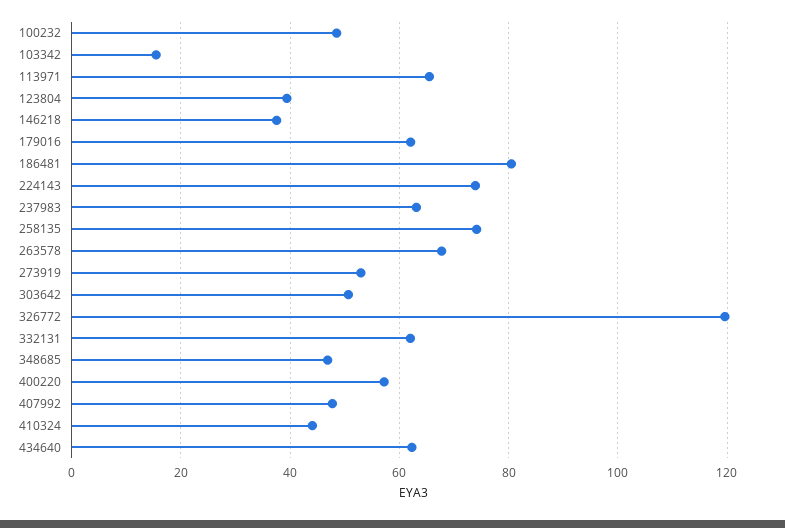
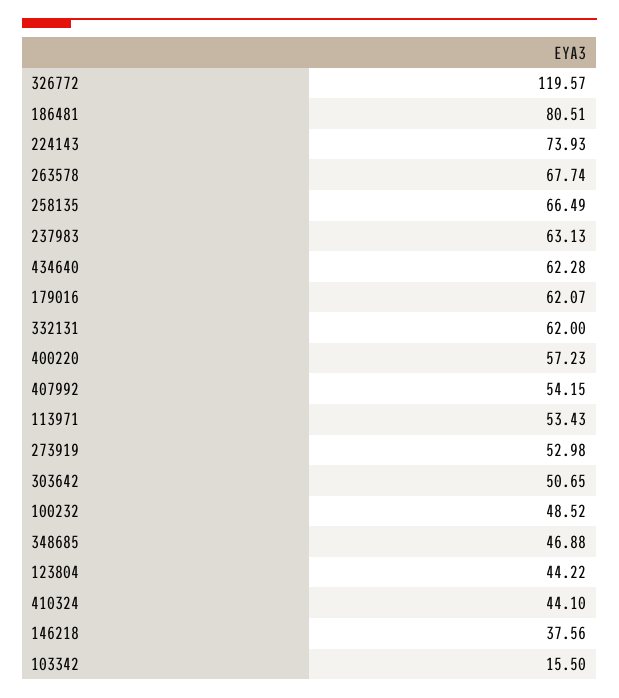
  {
    "100232": 48.52,
    "103342": 15.5,
-   "113971": 66,
+   "113971": 53.43,
-   "123804": 40,
+   "123804": 44.22,
    "146218": 37.56,
    "179016": 62.07,
    "186481": 80.51,
    "224143": 73.93,
    "237983": 63.13,
-   "258135": 74,
+   "258135": 66.49,
    "263578": 67.74,
    "273919": 52.98,
    "303642": 50.65,
    "326772": 119.57,
    "332131": 62,
    "348685": 46.88,
    "400220": 57.23,
-   "407992": 48,
+   "407992": 54.15,
    "410324": 44.1,
    "434640": 62.28
  }

